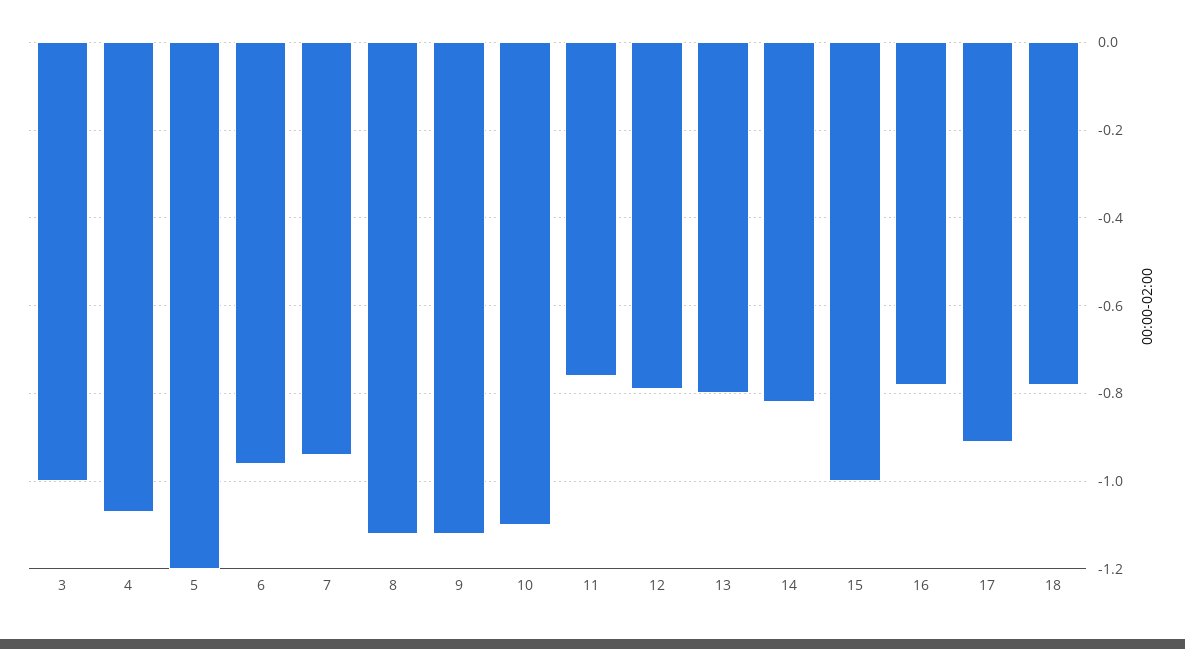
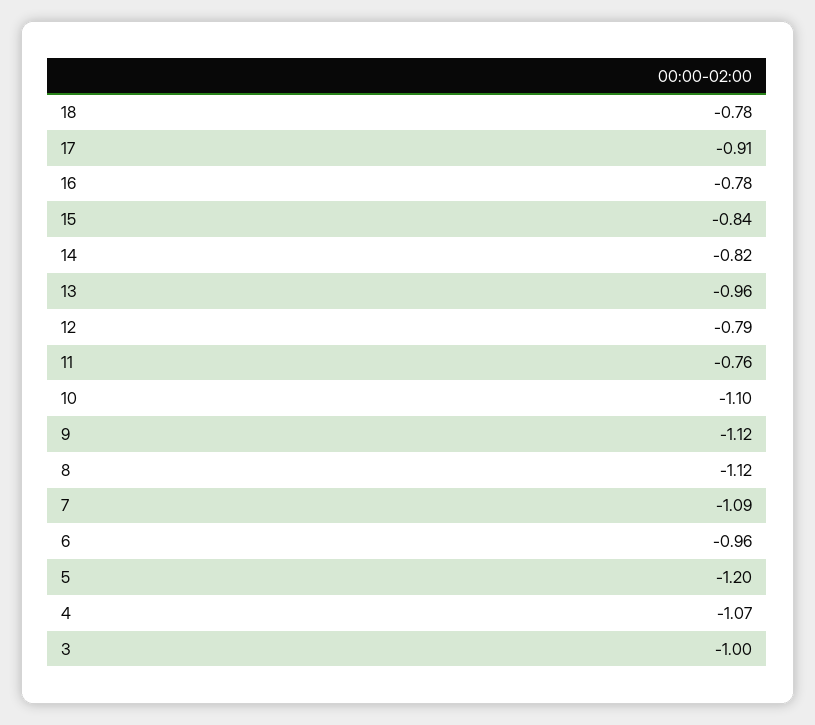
  {
    "3": -1,
    "4": -1.07,
    "5": -1.2,
    "6": -0.96,
-   "7": -0.95,
+   "7": -1.09,
    "8": -1.12,
    "9": -1.12,
    "10": -1.1,
    "11": -0.76,
    "12": -0.79,
-   "13": -0.8,
+   "13": -0.96,
    "14": -0.82,
-   "15": -1,
+   "15": -0.84,
    "16": -0.78,
    "17": -0.91,
    "18": -0.78
  }

